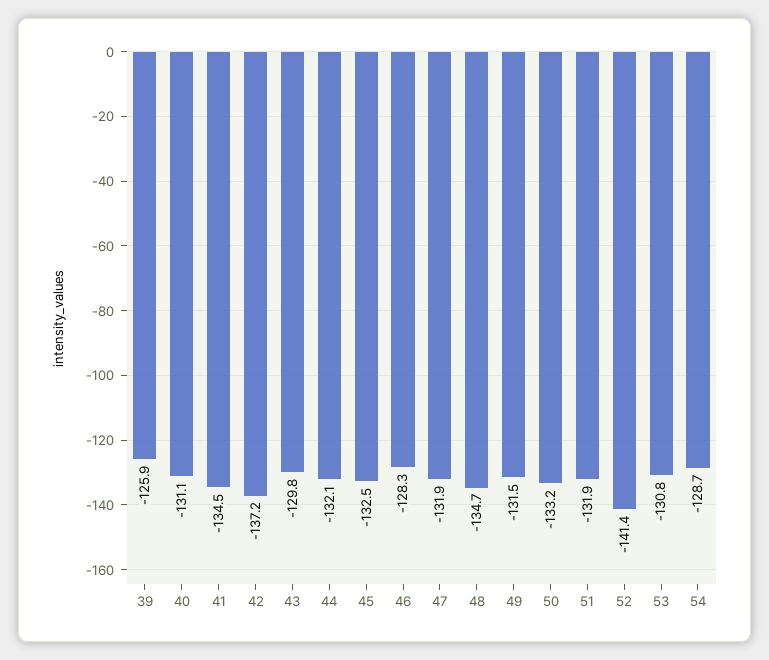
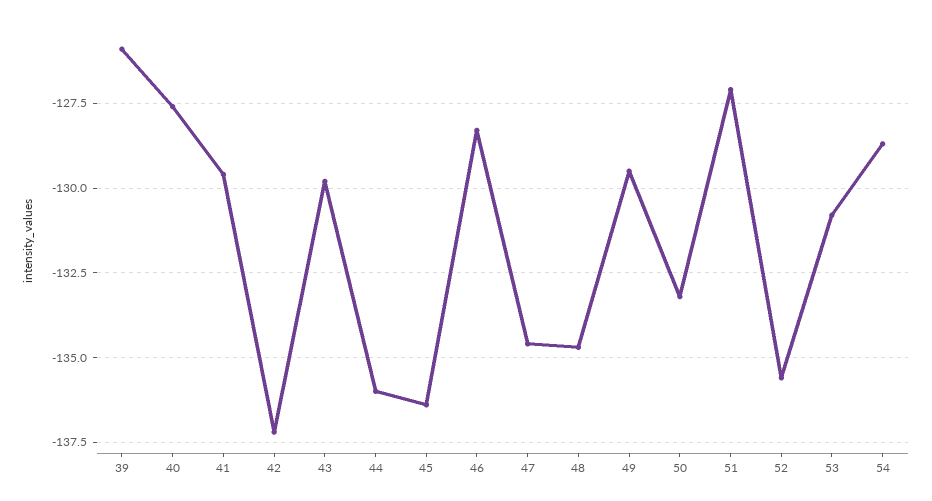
  {
    "39": -125.9,
-   "40": -131.1,
+   "40": -127.5,
-   "41": -134.5,
+   "41": -129.5,
    "42": -137.2,
    "43": -129.8,
-   "44": -132.1,
+   "44": -136,
-   "45": -132.5,
+   "45": -136.5,
    "46": -128.3,
-   "47": -131.9,
+   "47": -134.5,
    "48": -134.7,
-   "49": -131.5,
+   "49": -129.5,
    "50": -133.2,
-   "51": -131.9,
+   "51": -127,
-   "52": -141.4,
+   "52": -135.5,
    "53": -130.8,
    "54": -128.7
  }

